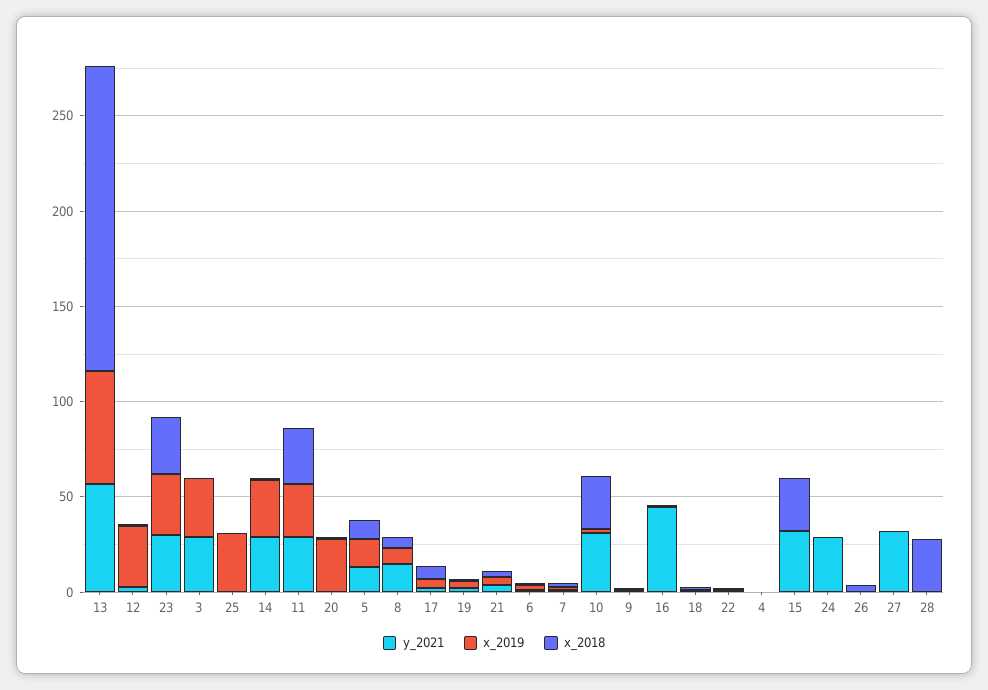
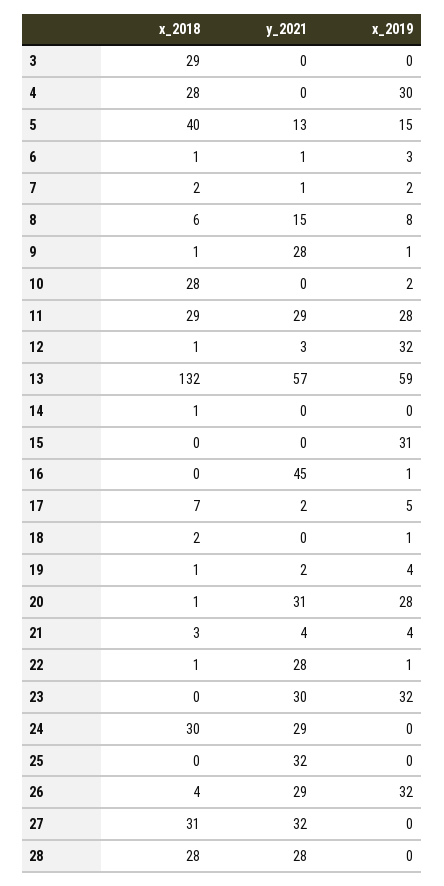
  {
    "y_2021": {
      "13": 57,
      "12": 3,
      "23": 30,
-     "3": 30,
+     "3": 0,
-     "25": 0,
+     "25": 32,
-     "14": 30,
+     "14": 0,
      "11": 29,
-     "20": 0,
+     "20": 31,
      "5": 13,
      "8": 15,
      "17": 2,
      "19": 2,
      "21": 4,
      "6": 1,
      "7": 1,
-     "10": 30,
+     "10": 0,
-     "9": 0,
+     "9": 28,
      "16": 45,
      "18": 0,
-     "22": 0,
+     "22": 28,
      "4": 0,
-     "15": 30,
+     "15": 0,
      "24": 29,
-     "26": 0,
+     "26": 29,
      "27": 32,
-     "28": 0
+     "28": 28
    },
    "x_2019": {
      "13": 59,
      "12": 32,
      "23": 32,
-     "3": 30,
+     "3": 0,
-     "25": 30,
+     "25": 0,
-     "14": 30,
+     "14": 0,
      "11": 28,
      "20": 28,
      "5": 15,
      "8": 8,
      "17": 5,
      "19": 4,
      "21": 4,
      "6": 3,
      "7": 2,
      "10": 2,
      "9": 1,
      "16": 1,
      "18": 1,
      "22": 1,
-     "4": 0,
+     "4": 30,
-     "15": 0,
+     "15": 31,
      "24": 0,
-     "26": 0,
+     "26": 32,
      "27": 0,
      "28": 0
    },
    "x_2018": {
-     "13": 160,
+     "13": 132,
      "12": 1,
-     "23": 30,
+     "23": 0,
-     "3": 0,
+     "3": 29,
      "25": 0,
      "14": 1,
      "11": 29,
      "20": 1,
-     "5": 10,
+     "5": 40,
      "8": 6,
      "17": 7,
      "19": 1,
      "21": 3,
      "6": 1,
      "7": 2,
      "10": 28,
      "9": 1,
      "16": 0,
      "18": 2,
      "22": 1,
-     "4": 0,
+     "4": 28,
-     "15": 30,
+     "15": 0,
-     "24": 0,
+     "24": 30,
      "26": 4,
-     "27": 0,
+     "27": 31,
      "28": 28
    }
  }

